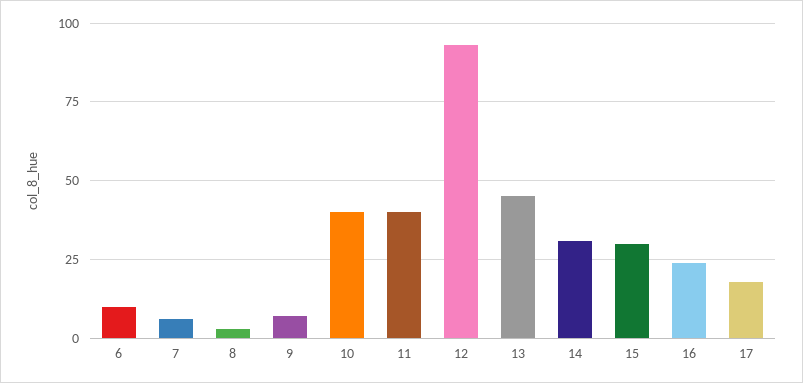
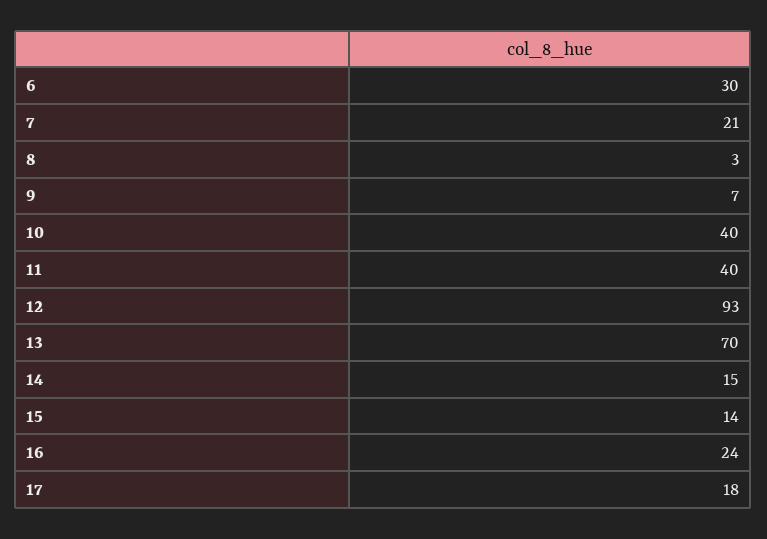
  {
-   "6": 10,
+   "6": 30,
-   "7": 5,
+   "7": 21,
    "8": 3,
    "9": 7,
    "10": 40,
    "11": 40,
    "12": 93,
-   "13": 45,
+   "13": 70,
-   "14": 30,
+   "14": 15,
-   "15": 30,
+   "15": 14,
    "16": 24,
    "17": 18
  }

